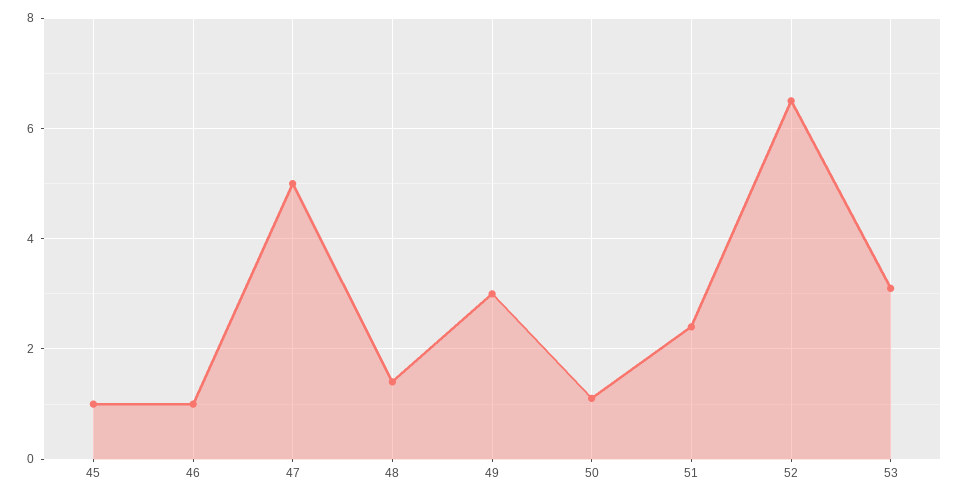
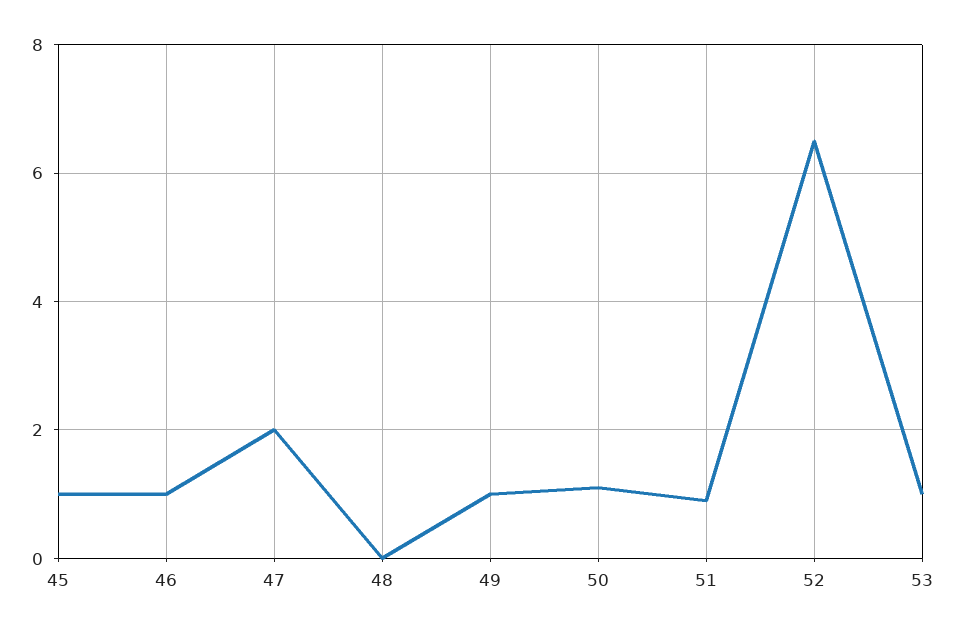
  {
    "45": 1,
    "46": 1,
-   "47": 5,
+   "47": 2,
-   "48": 1.5,
+   "48": 0,
-   "49": 3,
+   "49": 1,
    "50": 1,
-   "51": 2.5,
+   "51": 1,
    "52": 6.5,
-   "53": 3
+   "53": 1
  }

